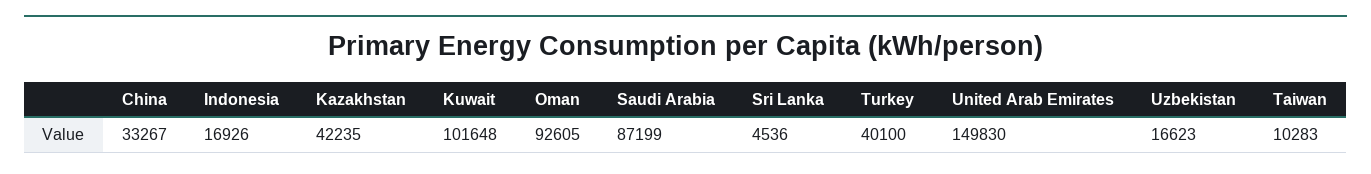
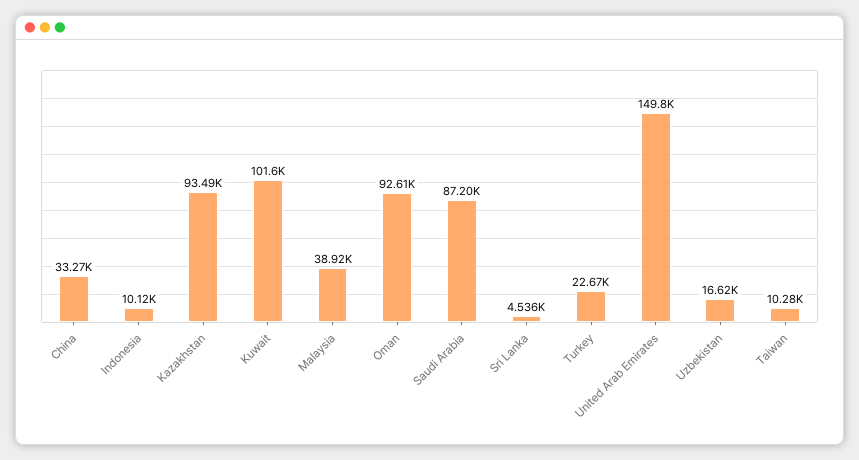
  {
    "China": 33267,
-   "Indonesia": 16926,
+   "Indonesia": 10120,
-   "Kazakhstan": 42235,
+   "Kazakhstan": 93490,
    "Kuwait": 101648,
    "Oman": 92605,
    "Saudi Arabia": 87199,
    "Sri Lanka": 4536,
-   "Turkey": 40100,
+   "Turkey": 22670,
    "United Arab Emirates": 149830,
    "Uzbekistan": 16623,
-   "Taiwan": 10283
+   "Taiwan": 10283,
+   "Malaysia": 38920
  }

